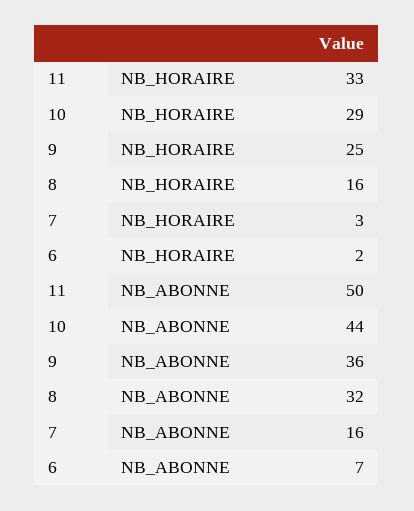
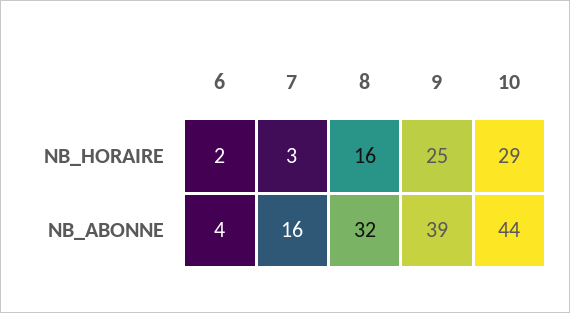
  {
-   "11": {
-     "NB_HORAIRE": 33,
-     "NB_ABONNE": 50
-   },
    "10": {
      "NB_HORAIRE": 29,
      "NB_ABONNE": 44
    },
    "9": {
      "NB_HORAIRE": 25,
-     "NB_ABONNE": 36
+     "NB_ABONNE": 39
    },
    "8": {
      "NB_HORAIRE": 16,
      "NB_ABONNE": 32
    },
    "7": {
      "NB_HORAIRE": 3,
      "NB_ABONNE": 16
    },
    "6": {
      "NB_HORAIRE": 2,
-     "NB_ABONNE": 7
+     "NB_ABONNE": 4
    }
  }

